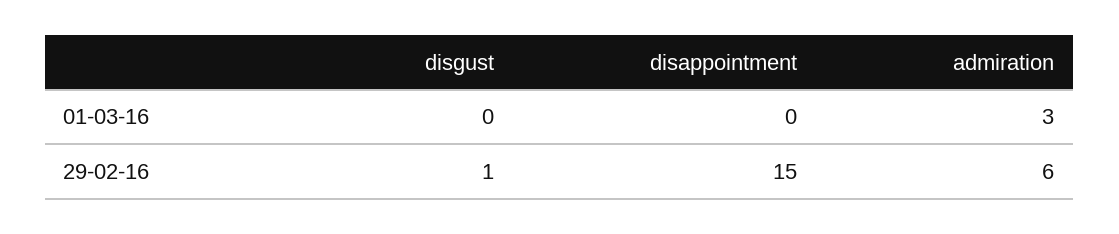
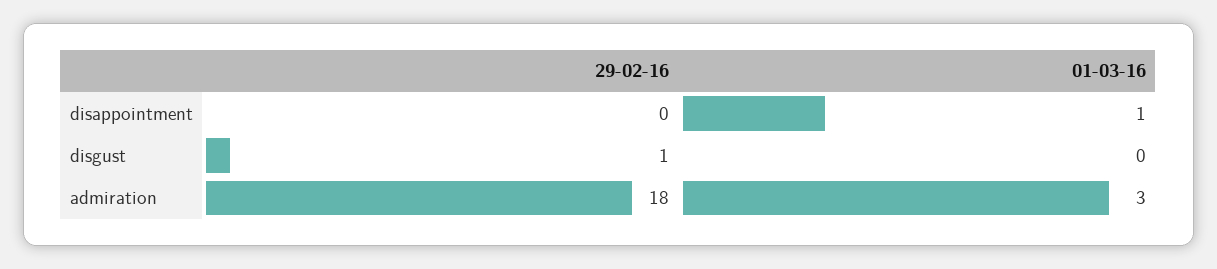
  {
    "disgust": {
      "01-03-16": 0,
      "29-02-16": 1
    },
    "disappointment": {
-     "01-03-16": 0,
+     "01-03-16": 1,
-     "29-02-16": 15
+     "29-02-16": 0
    },
    "admiration": {
      "01-03-16": 3,
-     "29-02-16": 6
+     "29-02-16": 18
    }
  }

